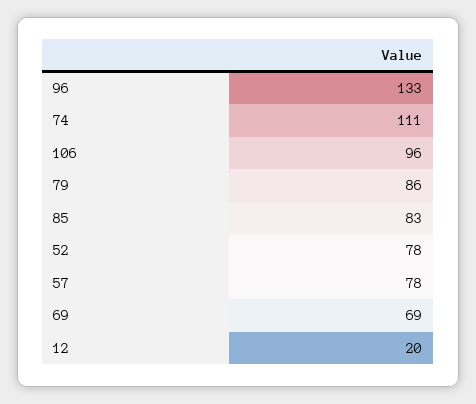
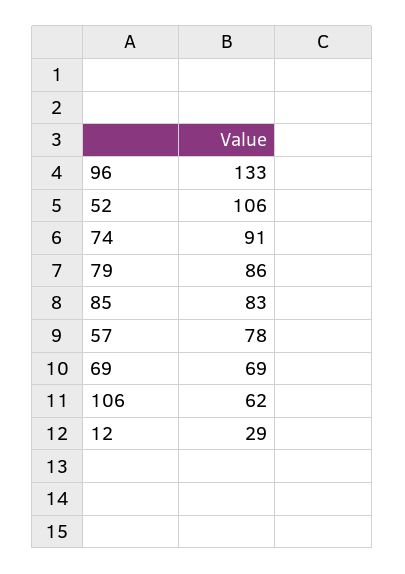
  {
    "96": 133,
-   "74": 111,
+   "74": 91,
-   "106": 96,
+   "106": 62,
    "79": 86,
    "85": 83,
-   "52": 78,
+   "52": 106,
    "57": 78,
    "69": 69,
-   "12": 20
+   "12": 29
  }

